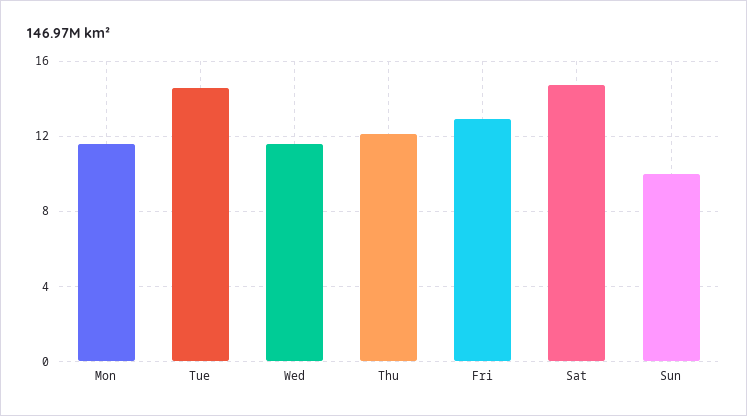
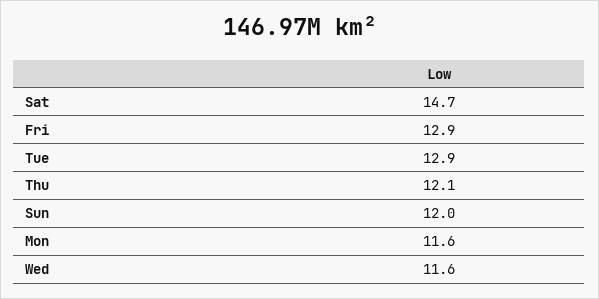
  {
    "Mon": 11.6,
-   "Tue": 14.5,
+   "Tue": 12.9,
    "Wed": 11.6,
    "Thu": 12.1,
    "Fri": 12.9,
    "Sat": 14.7,
-   "Sun": 10
+   "Sun": 12
  }

